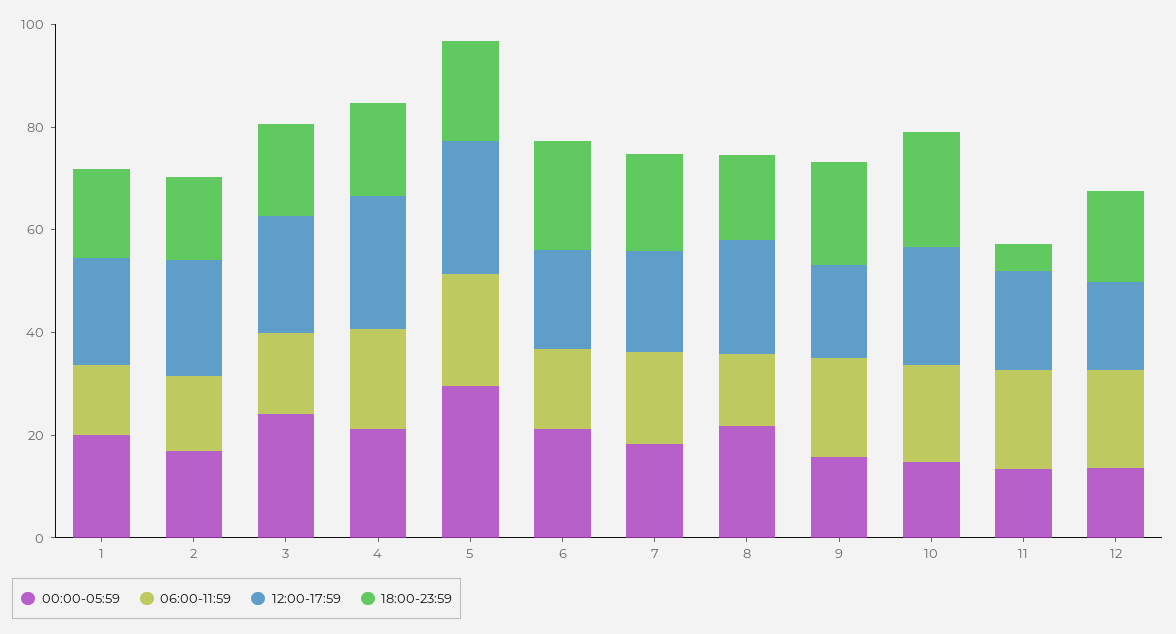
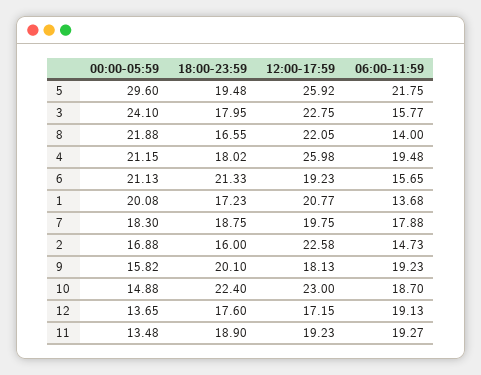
  {
    "00:00-05:59": {
      "1": 20.08,
      "2": 16.88,
      "3": 24.1,
      "4": 21.15,
      "5": 29.6,
      "6": 21.13,
      "7": 18.3,
      "8": 21.88,
      "9": 15.82,
      "10": 14.88,
      "11": 13.48,
      "12": 13.65
    },
    "06:00-11:59": {
      "1": 13.68,
      "2": 14.73,
      "3": 15.77,
      "4": 19.48,
      "5": 21.75,
      "6": 15.65,
      "7": 17.88,
      "8": 14,
      "9": 19.23,
      "10": 18.7,
      "11": 19.27,
      "12": 19.13
    },
    "12:00-17:59": {
      "1": 20.77,
      "2": 22.58,
      "3": 22.75,
      "4": 25.98,
      "5": 25.92,
      "6": 19.23,
      "7": 19.75,
      "8": 22.05,
      "9": 18.13,
      "10": 23,
      "11": 19.23,
      "12": 17.15
    },
    "18:00-23:59": {
      "1": 17.23,
      "2": 16,
      "3": 17.95,
      "4": 18.02,
      "5": 19.48,
      "6": 21.33,
      "7": 18.75,
      "8": 16.55,
      "9": 20.1,
      "10": 22.4,
-     "11": 5,
+     "11": 18.9,
      "12": 17.6
    }
  }

